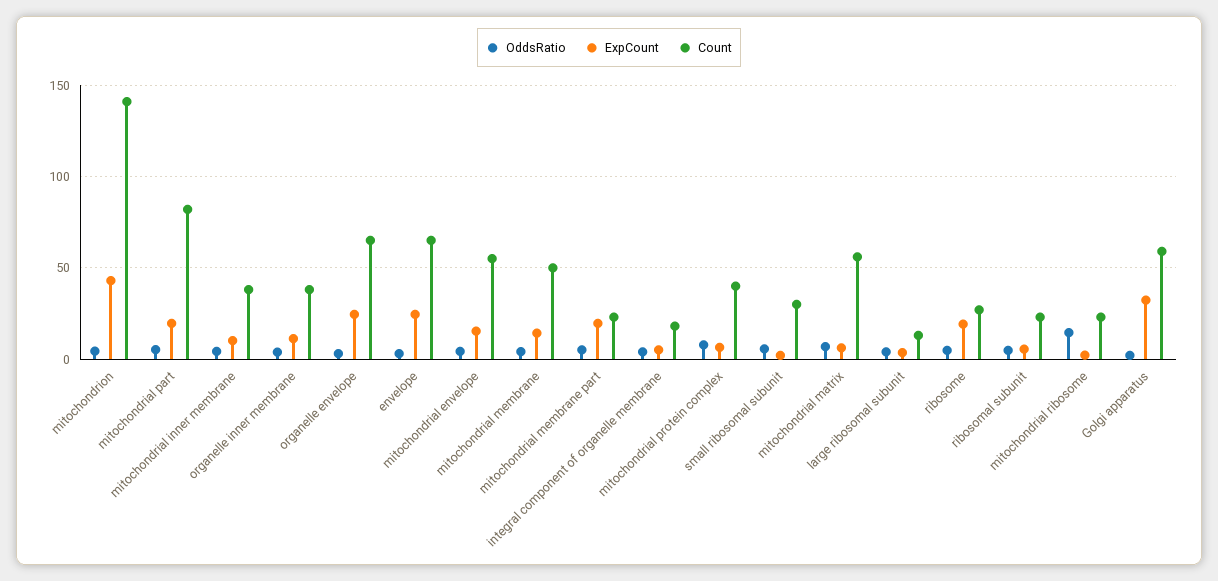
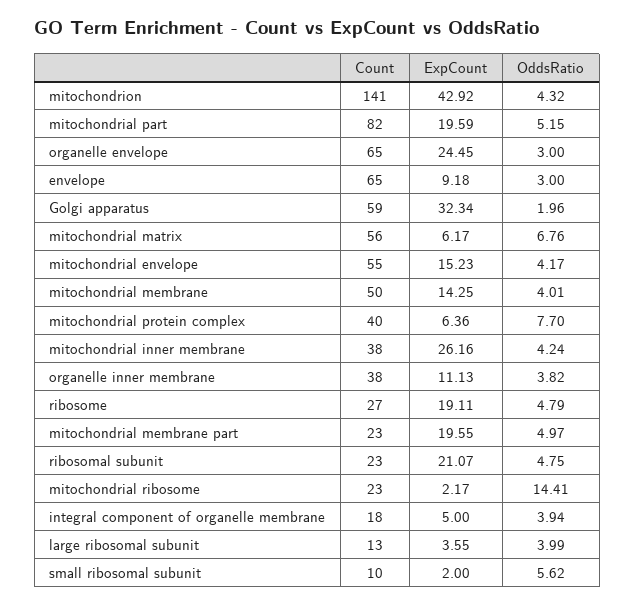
  {
    "OddsRatio": {
      "mitochondrion": 4.32,
      "mitochondrial part": 5.15,
      "mitochondrial inner membrane": 4.24,
      "organelle inner membrane": 3.82,
      "organelle envelope": 3,
      "envelope": 3,
      "mitochondrial envelope": 4.17,
      "mitochondrial membrane": 4.01,
      "mitochondrial membrane part": 4.97,
      "integral component of organelle membrane": 3.94,
      "mitochondrial protein complex": 7.7,
      "small ribosomal subunit": 5.62,
      "mitochondrial matrix": 6.76,
      "large ribosomal subunit": 3.99,
      "ribosome": 4.79,
      "ribosomal subunit": 4.75,
      "mitochondrial ribosome": 14.41,
      "Golgi apparatus": 1.96
    },
    "ExpCount": {
      "mitochondrion": 42.92,
      "mitochondrial part": 19.59,
-     "mitochondrial inner membrane": 10,
+     "mitochondrial inner membrane": 26.16,
      "organelle inner membrane": 11.13,
      "organelle envelope": 24.45,
-     "envelope": 25,
+     "envelope": 9.18,
      "mitochondrial envelope": 15.23,
      "mitochondrial membrane": 14.25,
      "mitochondrial membrane part": 19.55,
      "integral component of organelle membrane": 5,
      "mitochondrial protein complex": 6.36,
      "small ribosomal subunit": 2,
      "mitochondrial matrix": 6.17,
      "large ribosomal subunit": 3.55,
      "ribosome": 19.11,
-     "ribosomal subunit": 5,
+     "ribosomal subunit": 21.07,
      "mitochondrial ribosome": 2.17,
      "Golgi apparatus": 32.34
    },
    "Count": {
      "mitochondrion": 141,
      "mitochondrial part": 82,
      "mitochondrial inner membrane": 38,
      "organelle inner membrane": 38,
      "organelle envelope": 65,
      "envelope": 65,
      "mitochondrial envelope": 55,
      "mitochondrial membrane": 50,
      "mitochondrial membrane part": 23,
      "integral component of organelle membrane": 18,
      "mitochondrial protein complex": 40,
-     "small ribosomal subunit": 30,
+     "small ribosomal subunit": 10,
      "mitochondrial matrix": 56,
      "large ribosomal subunit": 13,
      "ribosome": 27,
      "ribosomal subunit": 23,
      "mitochondrial ribosome": 23,
      "Golgi apparatus": 59
    }
  }

